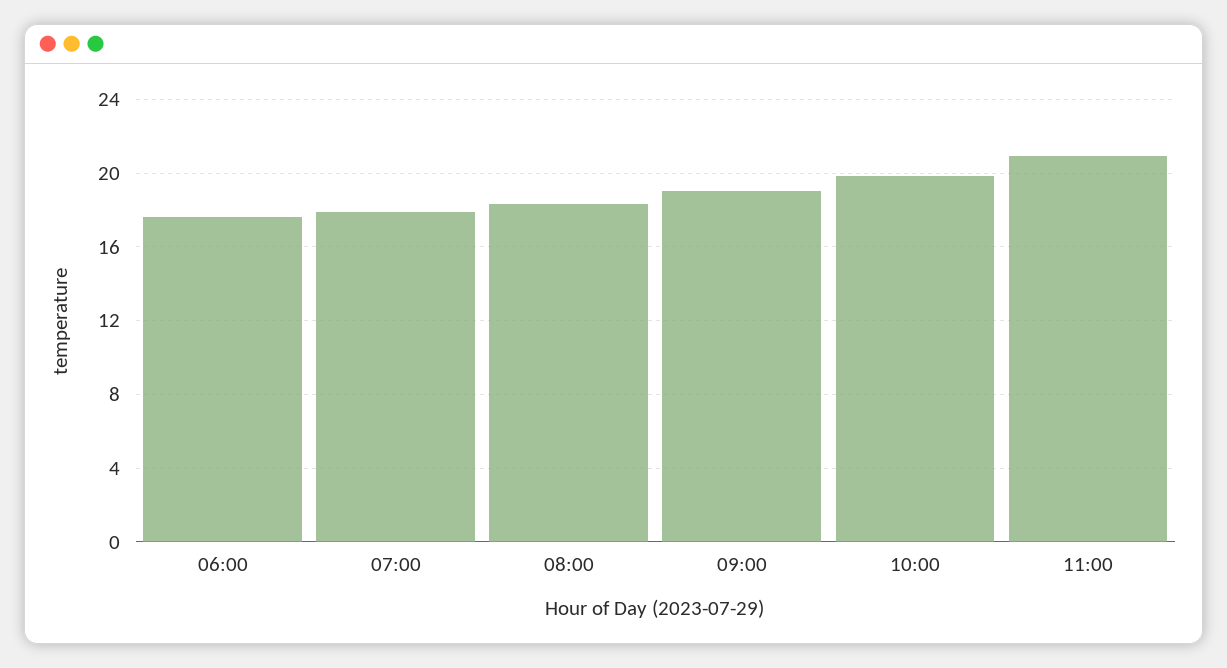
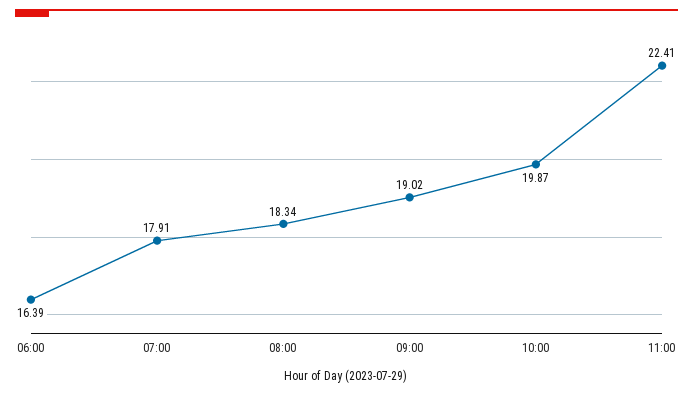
  {
-   "06:00": 17.5,
+   "06:00": 16.39,
    "07:00": 17.91,
    "08:00": 18.34,
    "09:00": 19.02,
    "10:00": 19.87,
-   "11:00": 21
+   "11:00": 22.41
  }

